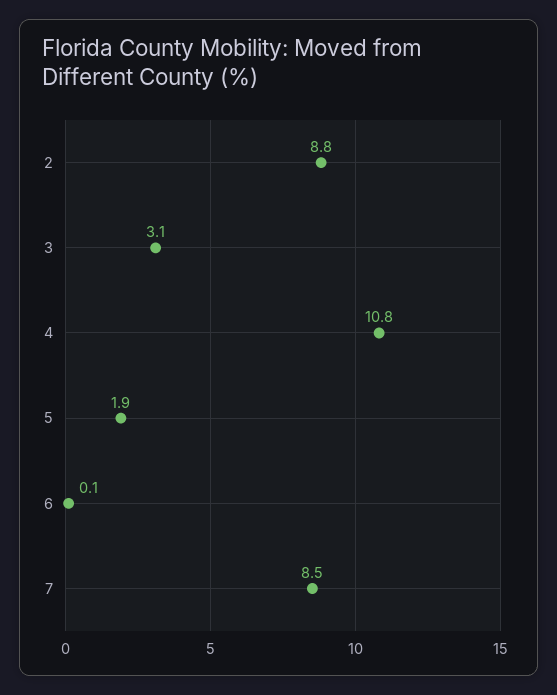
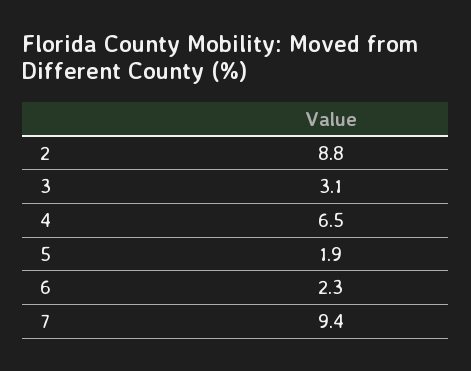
  {
    "2": 8.8,
    "3": 3.1,
-   "4": 10.8,
+   "4": 6.5,
    "5": 1.9,
-   "6": 0.1,
+   "6": 2.3,
-   "7": 8.5
+   "7": 9.4
  }

